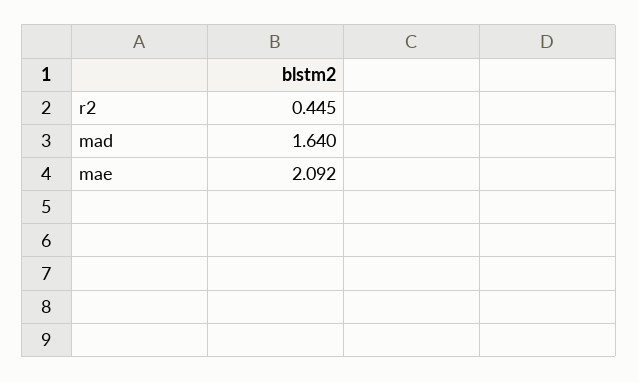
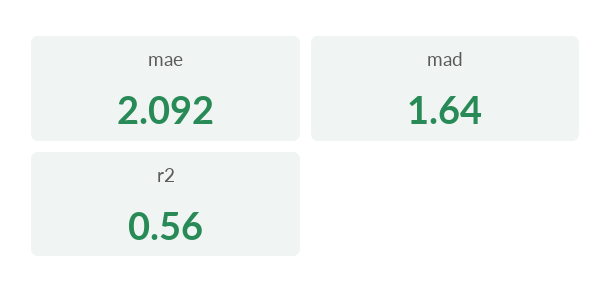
  {
-   "r2": 0.445,
+   "r2": 0.56,
    "mad": 1.64,
    "mae": 2.092
  }

